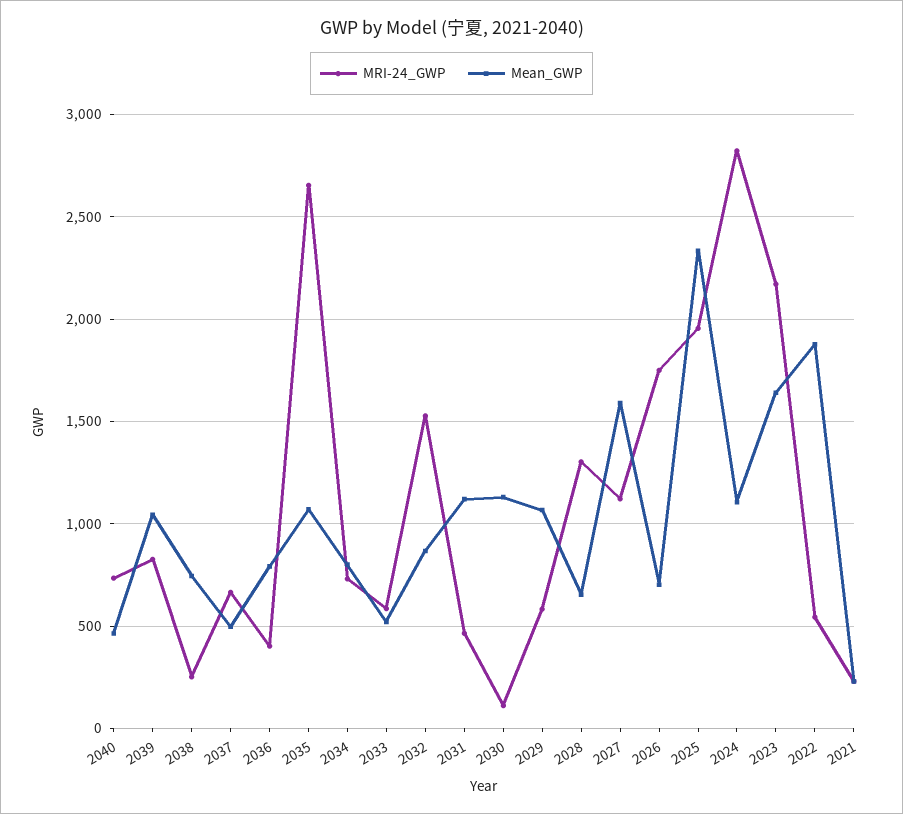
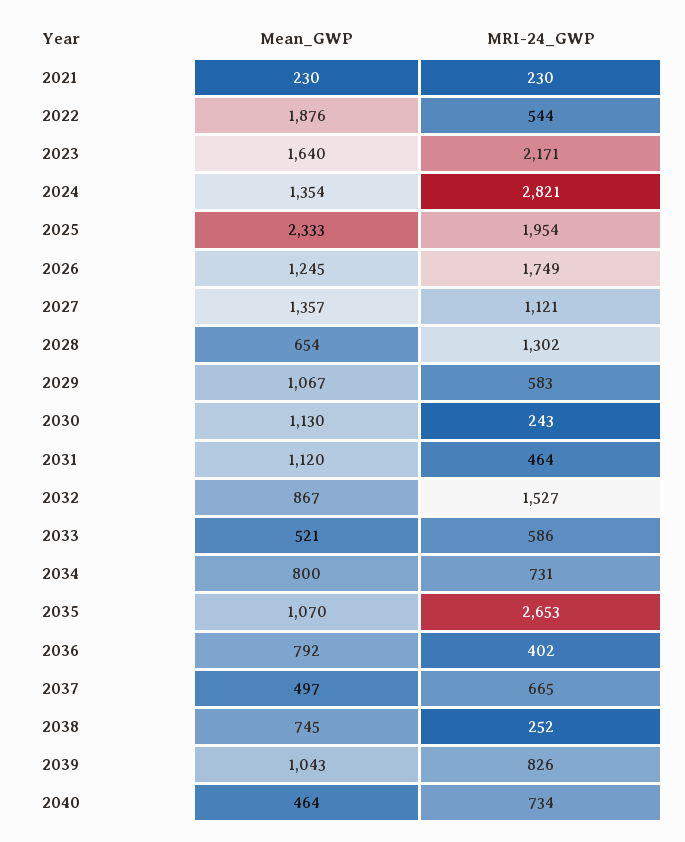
  {
    "MRI-24_GWP": {
      "2040": 734,
      "2039": 826,
      "2038": 252,
      "2037": 665,
      "2036": 402,
      "2035": 2653,
      "2034": 731,
      "2033": 586,
      "2032": 1527,
      "2031": 464,
-     "2030": 100,
+     "2030": 243,
      "2029": 583,
      "2028": 1302,
      "2027": 1121,
      "2026": 1749,
      "2025": 1954,
      "2024": 2821,
      "2023": 2171,
      "2022": 544,
      "2021": 230
    },
    "Mean_GWP": {
      "2040": 464,
      "2039": 1043,
      "2038": 745,
      "2037": 497,
      "2036": 792,
      "2035": 1070,
      "2034": 800,
      "2033": 521,
      "2032": 867,
      "2031": 1120,
      "2030": 1130,
      "2029": 1067,
      "2028": 654,
-     "2027": 1600,
+     "2027": 1357,
-     "2026": 700,
+     "2026": 1245,
      "2025": 2333,
-     "2024": 1100,
+     "2024": 1354,
      "2023": 1640,
      "2022": 1876,
      "2021": 230
    }
  }

